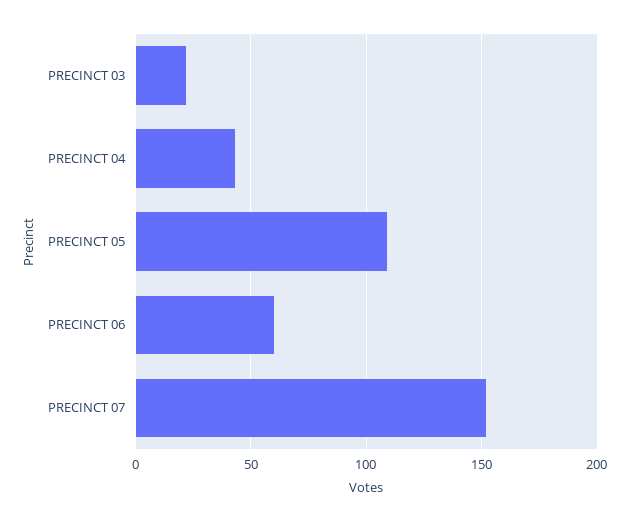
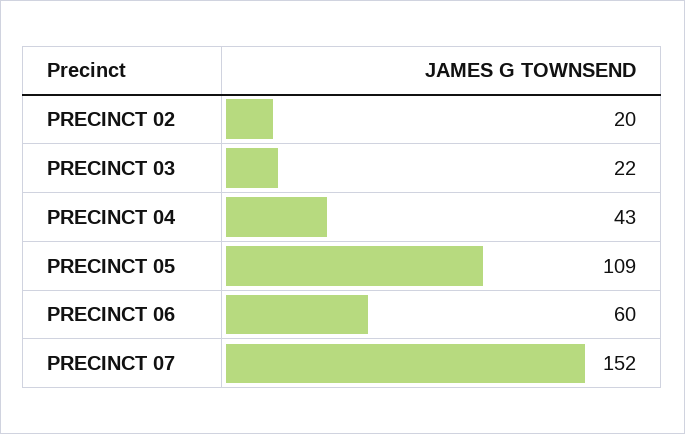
  {
    "PRECINCT 03": 22,
    "PRECINCT 04": 43,
    "PRECINCT 05": 109,
    "PRECINCT 06": 60,
-   "PRECINCT 07": 152
+   "PRECINCT 07": 152,
+   "PRECINCT 02": 20
  }

